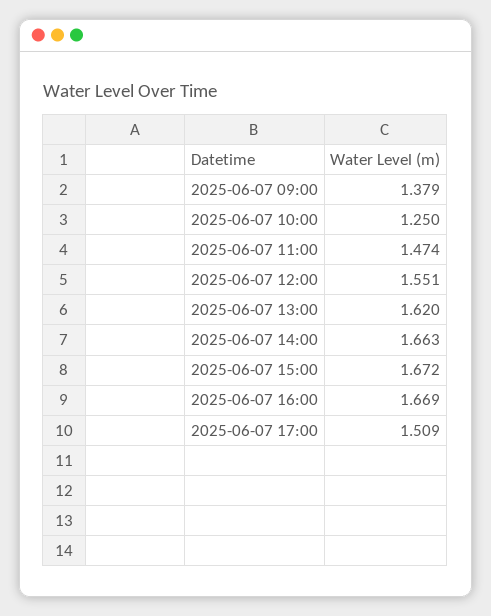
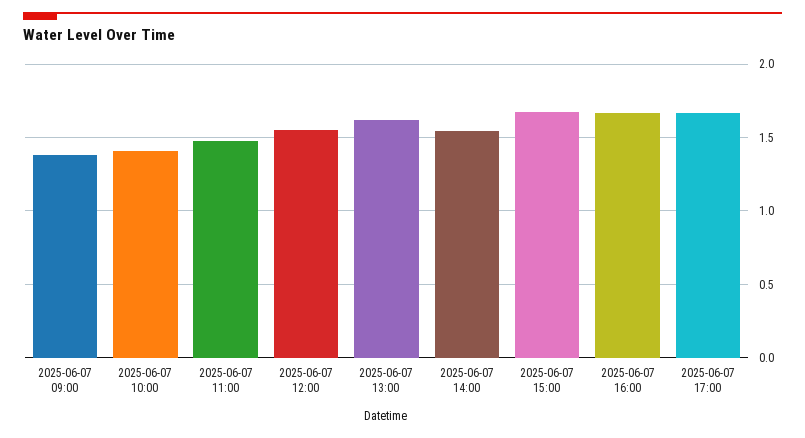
  {
    "2025-06-07 09:00": 1.379,
-   "2025-06-07 10:00": 1.25,
+   "2025-06-07 10:00": 1.4,
    "2025-06-07 11:00": 1.474,
    "2025-06-07 12:00": 1.551,
    "2025-06-07 13:00": 1.62,
-   "2025-06-07 14:00": 1.663,
+   "2025-06-07 14:00": 1.55,
    "2025-06-07 15:00": 1.672,
    "2025-06-07 16:00": 1.669,
-   "2025-06-07 17:00": 1.509
+   "2025-06-07 17:00": 1.65
  }

